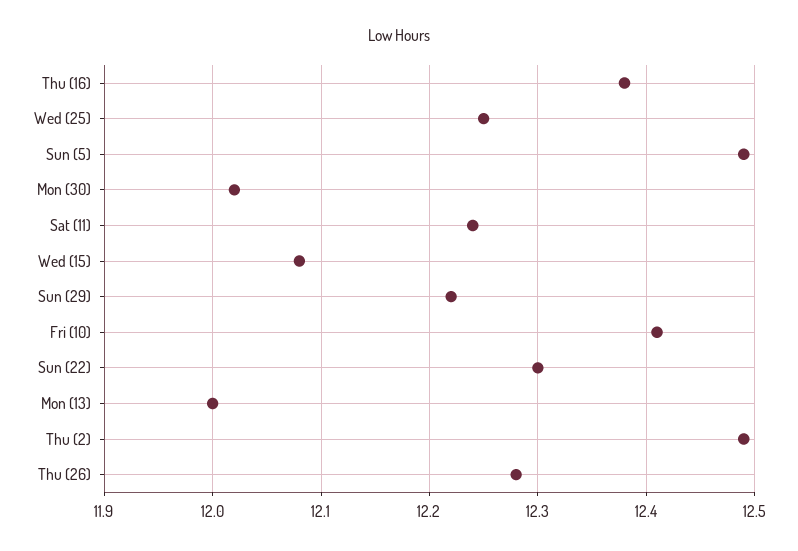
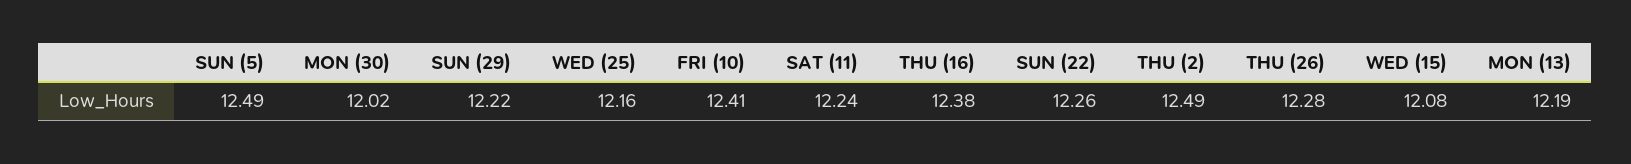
  {
    "Thu (16)": 12.38,
-   "Wed (25)": 12.25,
+   "Wed (25)": 12.16,
    "Sun (5)": 12.49,
    "Mon (30)": 12.02,
    "Sat (11)": 12.24,
    "Wed (15)": 12.08,
    "Sun (29)": 12.22,
    "Fri (10)": 12.41,
-   "Sun (22)": 12.3,
+   "Sun (22)": 12.26,
-   "Mon (13)": 12,
+   "Mon (13)": 12.19,
    "Thu (2)": 12.49,
    "Thu (26)": 12.28
  }

